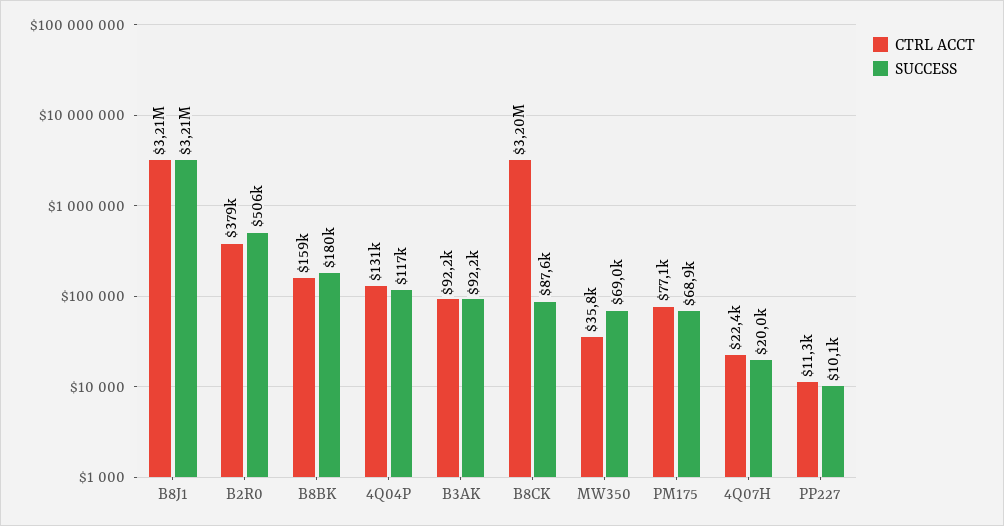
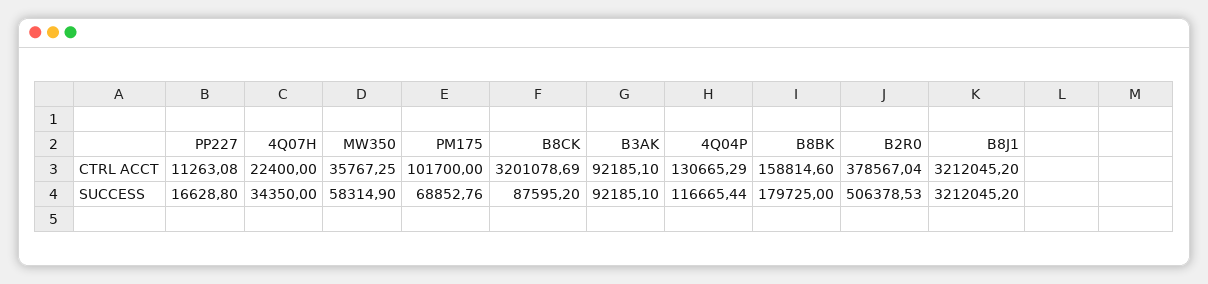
  {
    "CTRL ACCT": {
      "B8J1": 3212045.2,
      "B2R0": 378567.04,
      "B8BK": 158814.6,
      "4Q04P": 130665.29,
      "B3AK": 92185.1,
      "B8CK": 3201078.69,
      "MW350": 35767.25,
-     "PM175": 77100,
+     "PM175": 101700,
      "4Q07H": 22400,
      "PP227": 11263.08
    },
    "SUCCESS": {
      "B8J1": 3212045.2,
      "B2R0": 506378.53,
      "B8BK": 179725,
      "4Q04P": 116665.44,
      "B3AK": 92185.1,
      "B8CK": 87595.2,
-     "MW350": 69000,
+     "MW350": 58314.9,
      "PM175": 68852.76,
-     "4Q07H": 20000,
+     "4Q07H": 34350,
-     "PP227": 10100
+     "PP227": 16628.8
    }
  }

